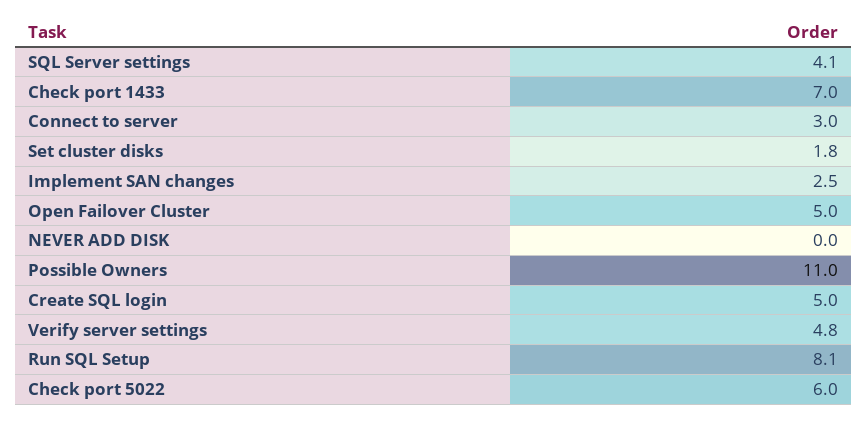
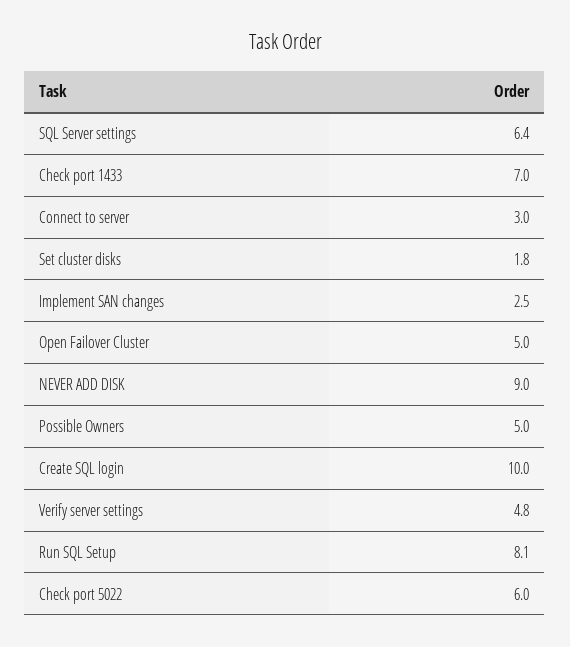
  {
-   "SQL Server settings": 4.1,
+   "SQL Server settings": 6.4,
    "Check port 1433": 7,
    "Connect to server": 3,
    "Set cluster disks": 1.8,
    "Implement SAN changes": 2.5,
    "Open Failover Cluster": 5,
-   "NEVER ADD DISK": 0,
+   "NEVER ADD DISK": 9,
-   "Possible Owners": 11,
+   "Possible Owners": 5,
-   "Create SQL login": 5,
+   "Create SQL login": 10,
    "Verify server settings": 4.8,
    "Run SQL Setup": 8.1,
    "Check port 5022": 6
  }

